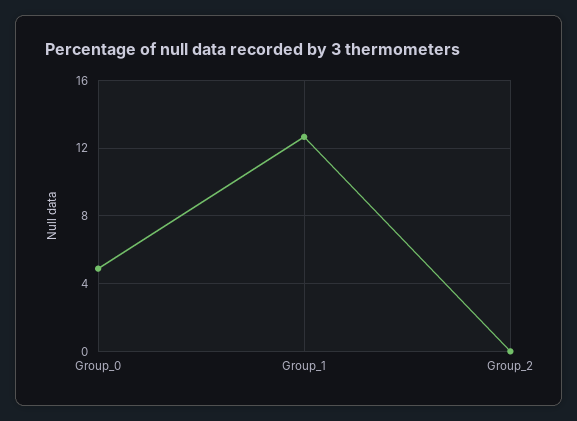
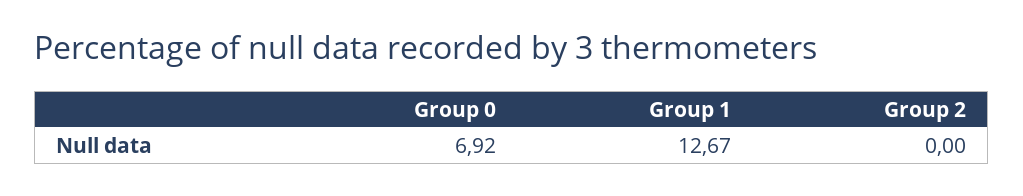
  {
-   "Group_0": 5,
+   "Group_0": 6.92,
    "Group_1": 12.67,
    "Group_2": 0
  }

